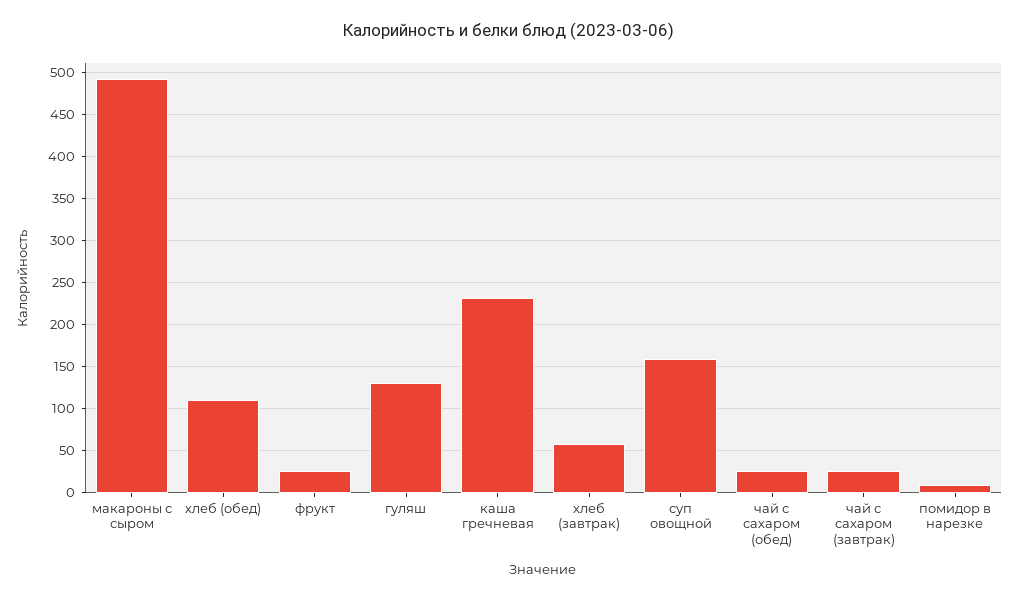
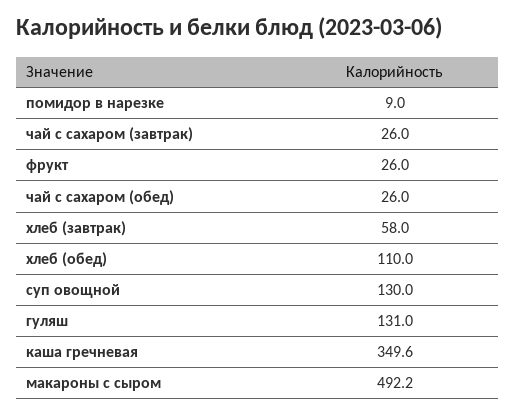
  {
    "макароны с сыром": 492.2,
    "хлеб (обед)": 110,
    "фрукт": 26,
    "гуляш": 131,
-   "каша гречневая": 230,
+   "каша гречневая": 349.6,
    "хлеб (завтрак)": 58,
-   "суп овощной": 160,
+   "суп овощной": 130,
    "чай с сахаром (обед)": 26,
    "чай с сахаром (завтрак)": 26,
    "помидор в нарезке": 9
  }

